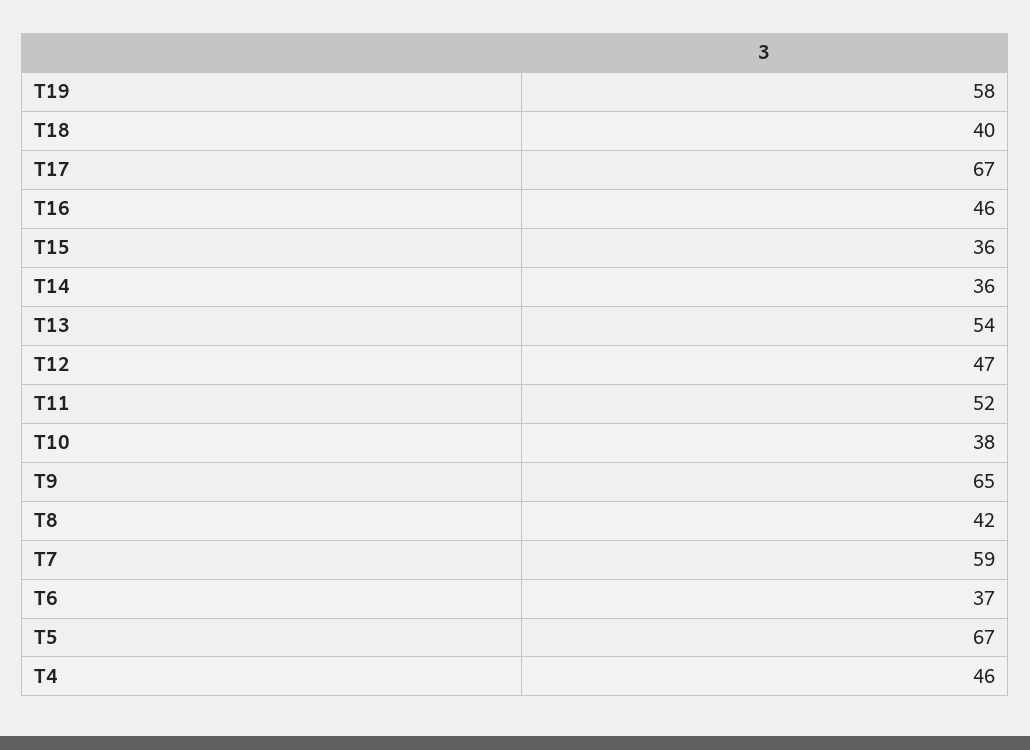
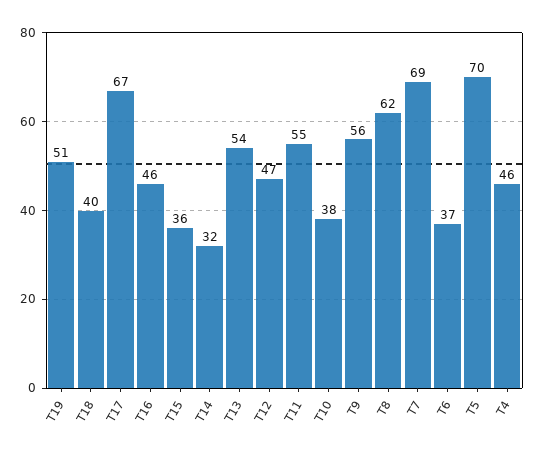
  {
-   "T19": 58,
+   "T19": 51,
    "T18": 40,
    "T17": 67,
    "T16": 46,
    "T15": 36,
-   "T14": 36,
+   "T14": 32,
    "T13": 54,
    "T12": 47,
-   "T11": 52,
+   "T11": 55,
    "T10": 38,
-   "T9": 65,
+   "T9": 56,
-   "T8": 42,
+   "T8": 62,
-   "T7": 59,
+   "T7": 69,
    "T6": 37,
-   "T5": 67,
+   "T5": 70,
    "T4": 46
  }

